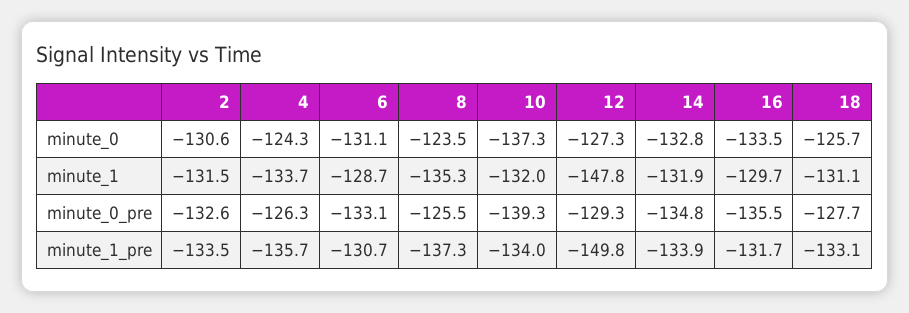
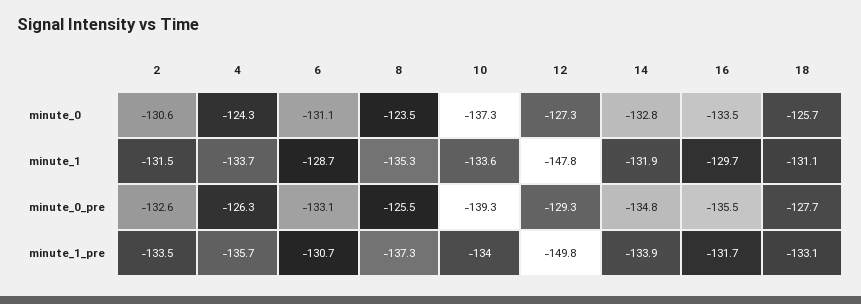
  {
    "2": {
      "minute_0": -130.6,
      "minute_1": -131.5,
      "minute_0_pre": -132.6,
      "minute_1_pre": -133.5
    },
    "4": {
      "minute_0": -124.3,
      "minute_1": -133.7,
      "minute_0_pre": -126.3,
      "minute_1_pre": -135.7
    },
    "6": {
      "minute_0": -131.1,
      "minute_1": -128.7,
      "minute_0_pre": -133.1,
      "minute_1_pre": -130.7
    },
    "8": {
      "minute_0": -123.5,
      "minute_1": -135.3,
      "minute_0_pre": -125.5,
      "minute_1_pre": -137.3
    },
    "10": {
      "minute_0": -137.3,
-     "minute_1": -132,
+     "minute_1": -133.6,
      "minute_0_pre": -139.3,
      "minute_1_pre": -134
    },
    "12": {
      "minute_0": -127.3,
      "minute_1": -147.8,
      "minute_0_pre": -129.3,
      "minute_1_pre": -149.8
    },
    "14": {
      "minute_0": -132.8,
      "minute_1": -131.9,
      "minute_0_pre": -134.8,
      "minute_1_pre": -133.9
    },
    "16": {
      "minute_0": -133.5,
      "minute_1": -129.7,
      "minute_0_pre": -135.5,
      "minute_1_pre": -131.7
    },
    "18": {
      "minute_0": -125.7,
      "minute_1": -131.1,
      "minute_0_pre": -127.7,
      "minute_1_pre": -133.1
    }
  }

